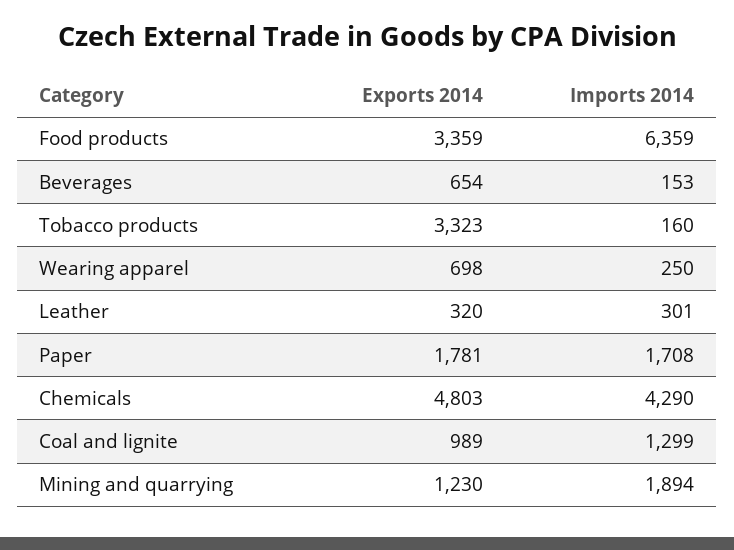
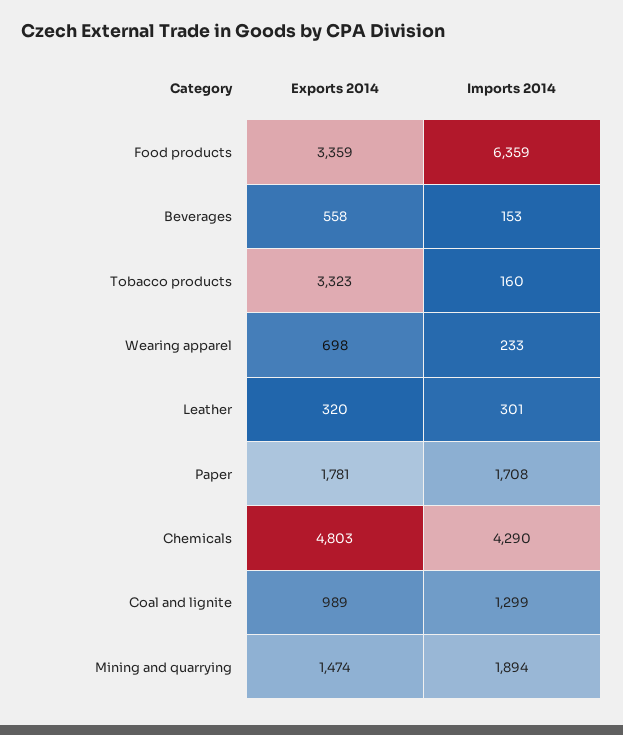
  {
    "Exports 2014": {
      "Food products": 3359,
-     "Beverages": 654,
+     "Beverages": 558,
      "Tobacco products": 3323,
      "Wearing apparel": 698,
      "Leather": 320,
      "Paper": 1781,
      "Chemicals": 4803,
      "Coal and lignite": 989,
-     "Mining and quarrying": 1230
+     "Mining and quarrying": 1474
    },
    "Imports 2014": {
      "Food products": 6359,
      "Beverages": 153,
      "Tobacco products": 160,
-     "Wearing apparel": 250,
+     "Wearing apparel": 233,
      "Leather": 301,
      "Paper": 1708,
      "Chemicals": 4290,
      "Coal and lignite": 1299,
      "Mining and quarrying": 1894
    }
  }

